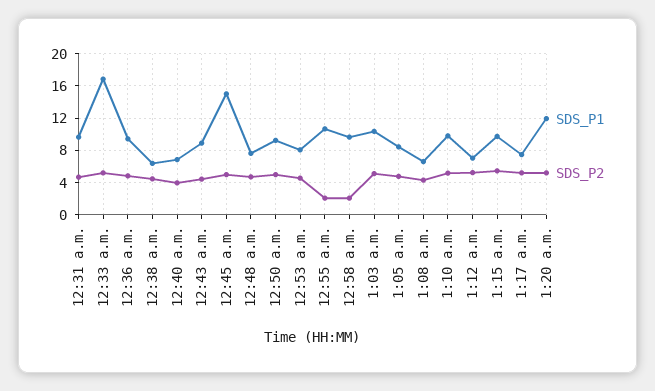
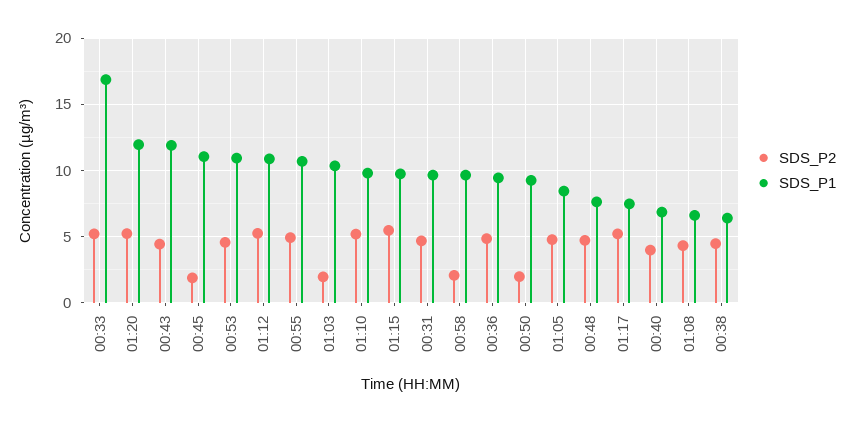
  {
    "SDS_P1": {
      "12:31 a.m.": 9.5,
      "12:33 a.m.": 17,
      "12:36 a.m.": 9.5,
      "12:38 a.m.": 6.5,
      "12:40 a.m.": 7,
-     "12:43 a.m.": 9,
+     "12:43 a.m.": 12,
-     "12:45 a.m.": 15,
+     "12:45 a.m.": 11,
      "12:48 a.m.": 7.5,
      "12:50 a.m.": 9.5,
-     "12:53 a.m.": 8,
+     "12:53 a.m.": 11,
      "12:55 a.m.": 10.5,
      "12:58 a.m.": 9.5,
      "1:03 a.m.": 10.5,
      "1:05 a.m.": 8.5,
      "1:08 a.m.": 6.5,
      "1:10 a.m.": 10,
-     "1:12 a.m.": 7,
+     "1:12 a.m.": 11,
      "1:15 a.m.": 9.5,
      "1:17 a.m.": 7.5,
      "1:20 a.m.": 12
    },
    "SDS_P2": {
      "12:31 a.m.": 4.5,
      "12:33 a.m.": 5,
      "12:36 a.m.": 5,
      "12:38 a.m.": 4.5,
      "12:40 a.m.": 4,
      "12:43 a.m.": 4.5,
-     "12:45 a.m.": 5,
+     "12:45 a.m.": 2,
      "12:48 a.m.": 4.5,
-     "12:50 a.m.": 5,
+     "12:50 a.m.": 2,
      "12:53 a.m.": 4.5,
-     "12:55 a.m.": 2,
+     "12:55 a.m.": 5,
      "12:58 a.m.": 2,
-     "1:03 a.m.": 5,
+     "1:03 a.m.": 2,
      "1:05 a.m.": 5,
      "1:08 a.m.": 4.5,
      "1:10 a.m.": 5,
      "1:12 a.m.": 5.5,
      "1:15 a.m.": 5.5,
      "1:17 a.m.": 5,
      "1:20 a.m.": 5
    }
  }

